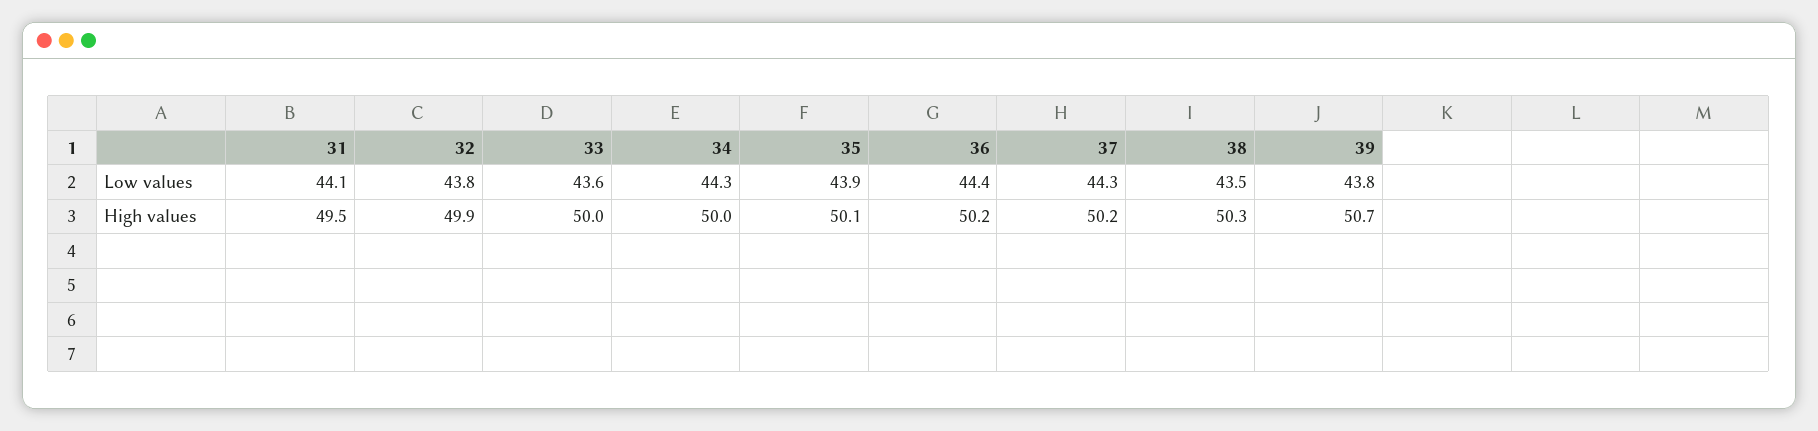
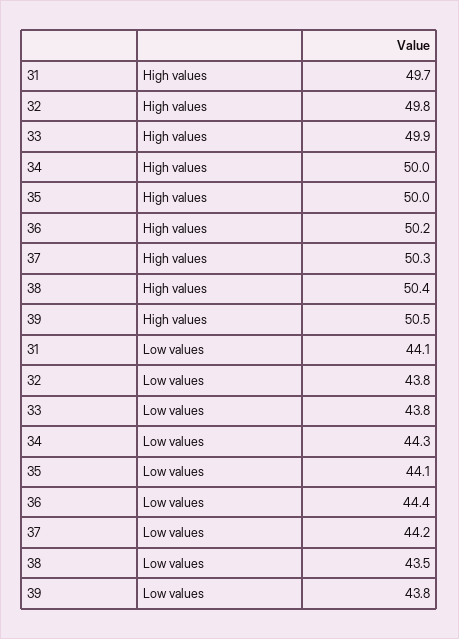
  {
    "31": {
      "Low values": 44.1,
-     "High values": 49.5
+     "High values": 49.7
    },
    "32": {
      "Low values": 43.8,
-     "High values": 49.9
+     "High values": 49.8
    },
    "33": {
-     "Low values": 43.6,
+     "Low values": 43.8,
-     "High values": 50
+     "High values": 49.9
    },
    "34": {
      "Low values": 44.3,
      "High values": 50
    },
    "35": {
-     "Low values": 43.9,
+     "Low values": 44.1,
-     "High values": 50.1
+     "High values": 50
    },
    "36": {
      "Low values": 44.4,
      "High values": 50.2
    },
    "37": {
-     "Low values": 44.3,
+     "Low values": 44.2,
-     "High values": 50.2
+     "High values": 50.3
    },
    "38": {
      "Low values": 43.5,
-     "High values": 50.3
+     "High values": 50.4
    },
    "39": {
      "Low values": 43.8,
-     "High values": 50.7
+     "High values": 50.5
    }
  }

